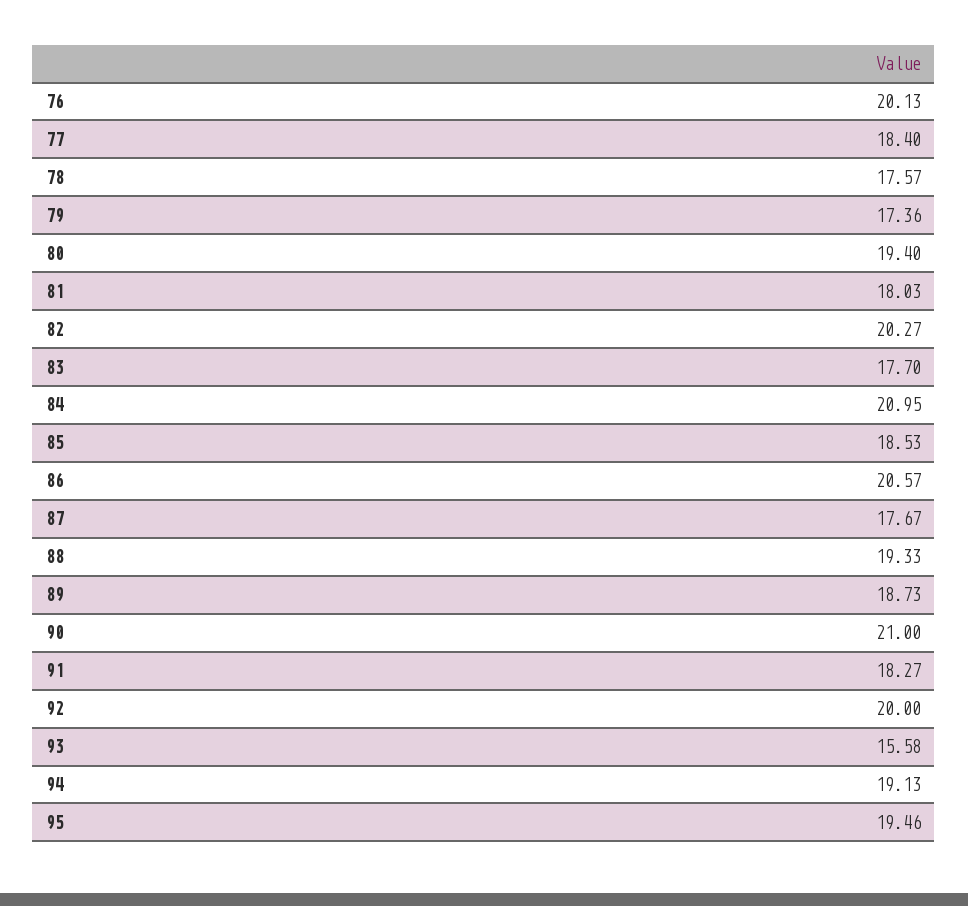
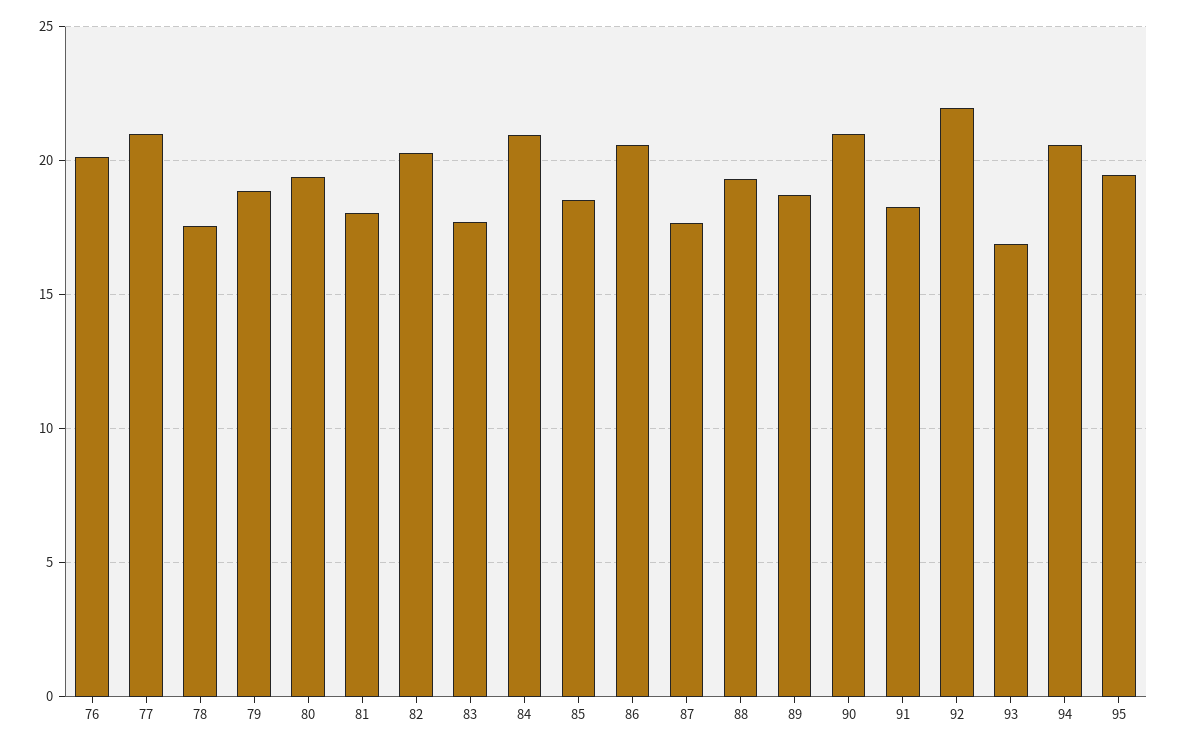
  {
    "76": 20.13,
-   "77": 18.4,
+   "77": 21,
    "78": 17.57,
-   "79": 17.36,
+   "79": 19,
    "80": 19.4,
    "81": 18.03,
    "82": 20.27,
    "83": 17.7,
    "84": 20.95,
    "85": 18.53,
    "86": 20.57,
    "87": 17.67,
    "88": 19.33,
    "89": 18.73,
    "90": 21,
    "91": 18.27,
-   "92": 20,
+   "92": 22,
-   "93": 15.58,
+   "93": 17,
-   "94": 19.13,
+   "94": 20.5,
    "95": 19.46
  }

